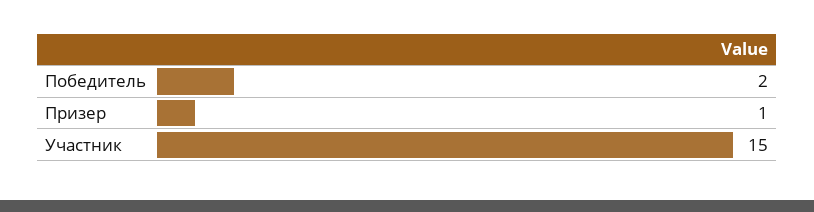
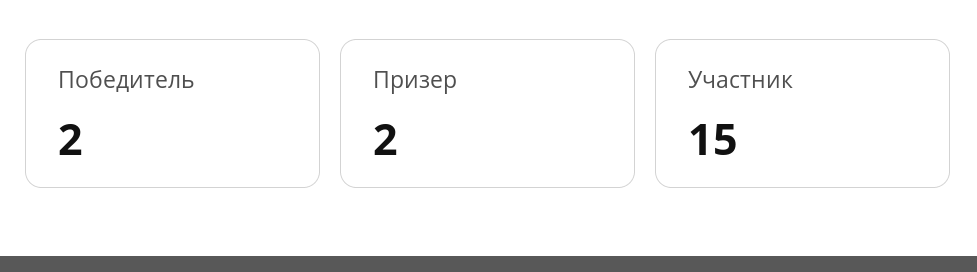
  {
    "Победитель": 2,
-   "Призер": 1,
+   "Призер": 2,
    "Участник": 15
  }

